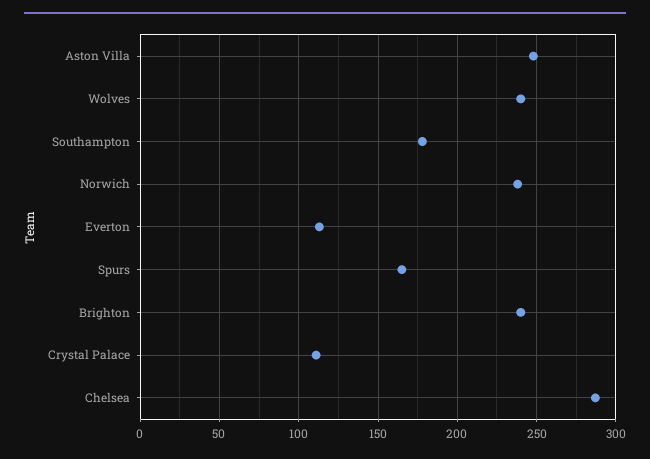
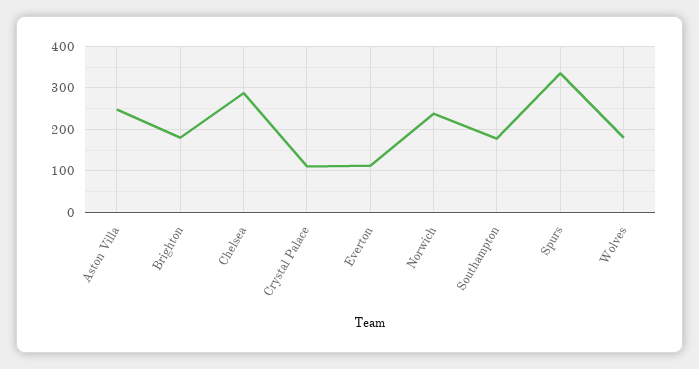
  {
    "Aston Villa": 250,
-   "Wolves": 240,
+   "Wolves": 180,
    "Southampton": 180,
    "Norwich": 240,
    "Everton": 115,
-   "Spurs": 165,
+   "Spurs": 340,
-   "Brighton": 240,
+   "Brighton": 180,
    "Crystal Palace": 110,
    "Chelsea": 285
  }

